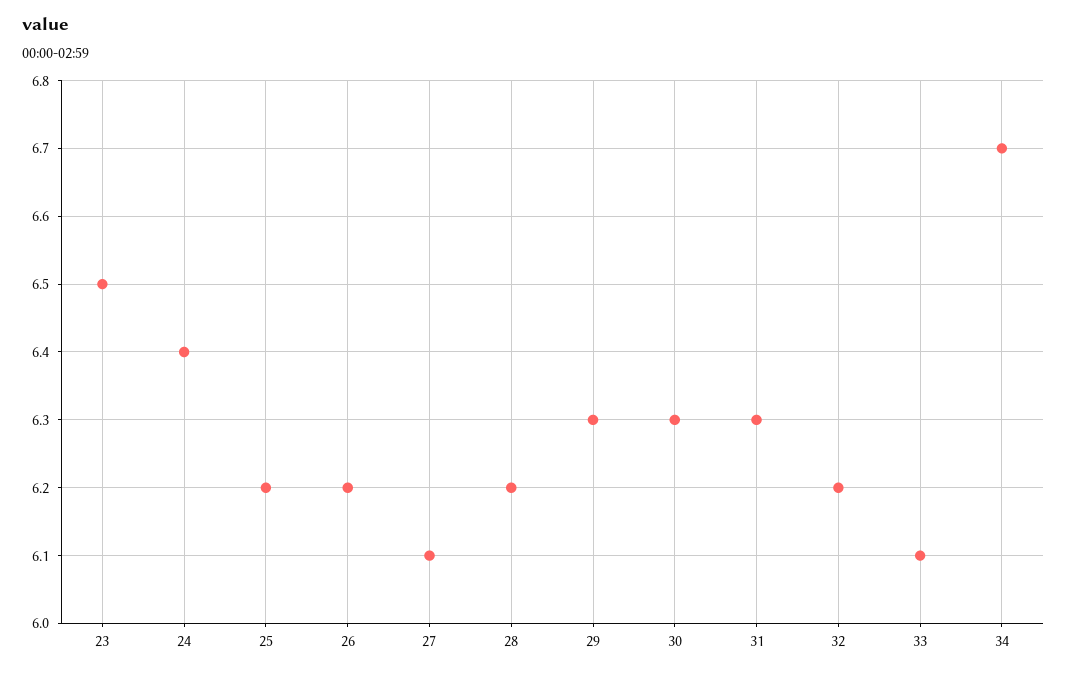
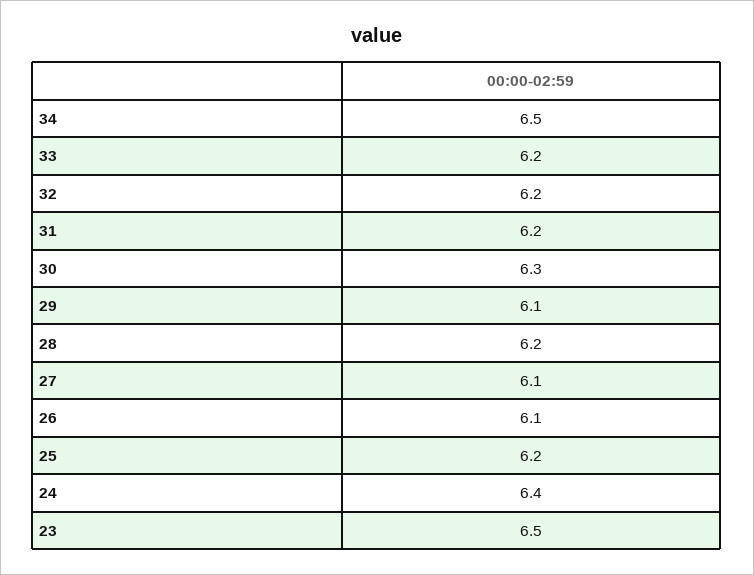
  {
    "23": 6.5,
    "24": 6.4,
    "25": 6.2,
-   "26": 6.2,
+   "26": 6.1,
    "27": 6.1,
    "28": 6.2,
-   "29": 6.3,
+   "29": 6.1,
    "30": 6.3,
-   "31": 6.3,
+   "31": 6.2,
    "32": 6.2,
-   "33": 6.1,
+   "33": 6.2,
-   "34": 6.7
+   "34": 6.5
  }

